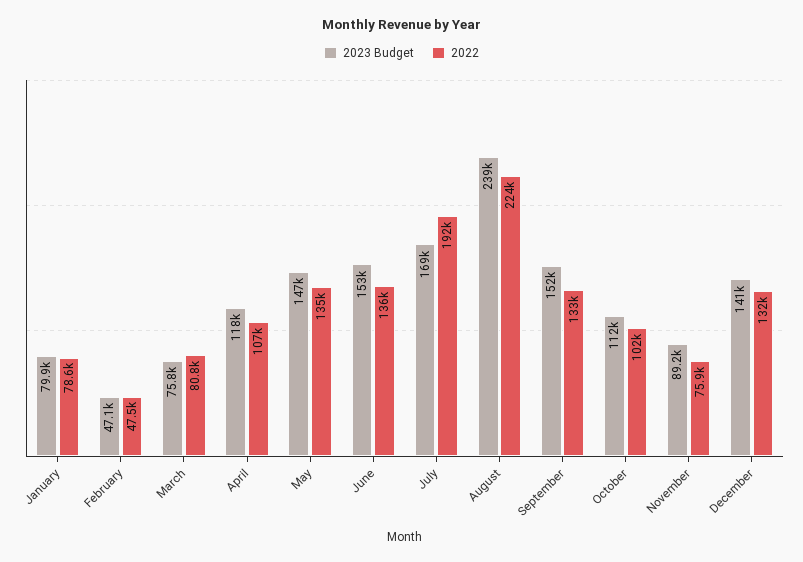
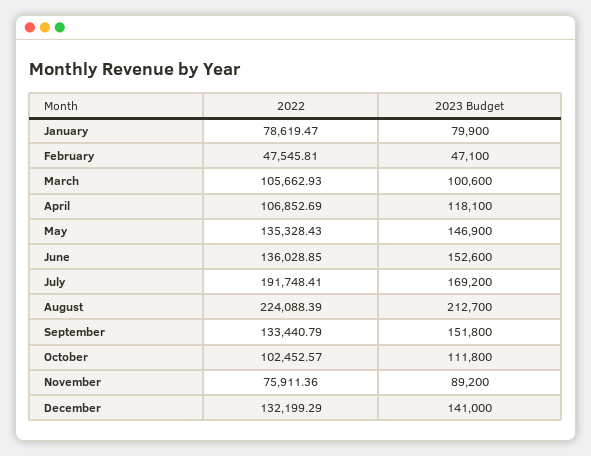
  {
    "2023 Budget": {
      "January": 79900,
      "February": 47100,
-     "March": 75800,
+     "March": 100600,
      "April": 118100,
      "May": 146900,
      "June": 152600,
      "July": 169200,
-     "August": 239000,
+     "August": 212700,
      "September": 151800,
      "October": 111800,
      "November": 89200,
      "December": 141000
    },
    "2022": {
      "January": 78619.47,
      "February": 47545.81,
-     "March": 80800,
+     "March": 105662.93,
      "April": 106852.69,
      "May": 135328.43,
      "June": 136028.85,
      "July": 191748.41,
      "August": 224088.39,
      "September": 133440.79,
      "October": 102452.57,
      "November": 75911.36,
      "December": 132199.29
    }
  }

